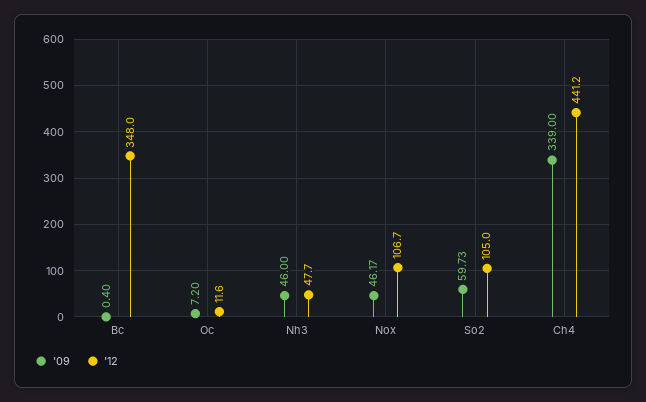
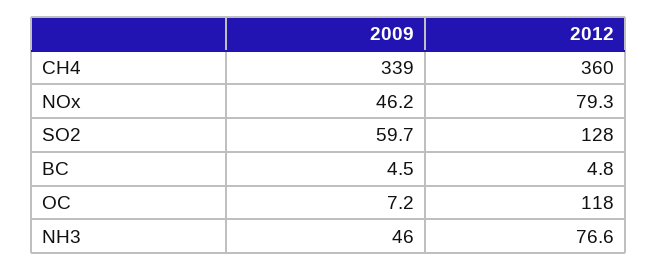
  {
    "'09": {
-     "Bc": 0.4,
+     "Bc": 4.5,
      "Oc": 7.2,
      "Nh3": 46,
      "Nox": 46.17,
      "So2": 59.73,
      "Ch4": 339
    },
    "'12": {
-     "Bc": 348,
+     "Bc": 4.8,
-     "Oc": 11.6,
+     "Oc": 118,
-     "Nh3": 47.7,
+     "Nh3": 76.6,
-     "Nox": 106.7,
+     "Nox": 79.3,
-     "So2": 105,
+     "So2": 128,
-     "Ch4": 441.2
+     "Ch4": 360
    }
  }

